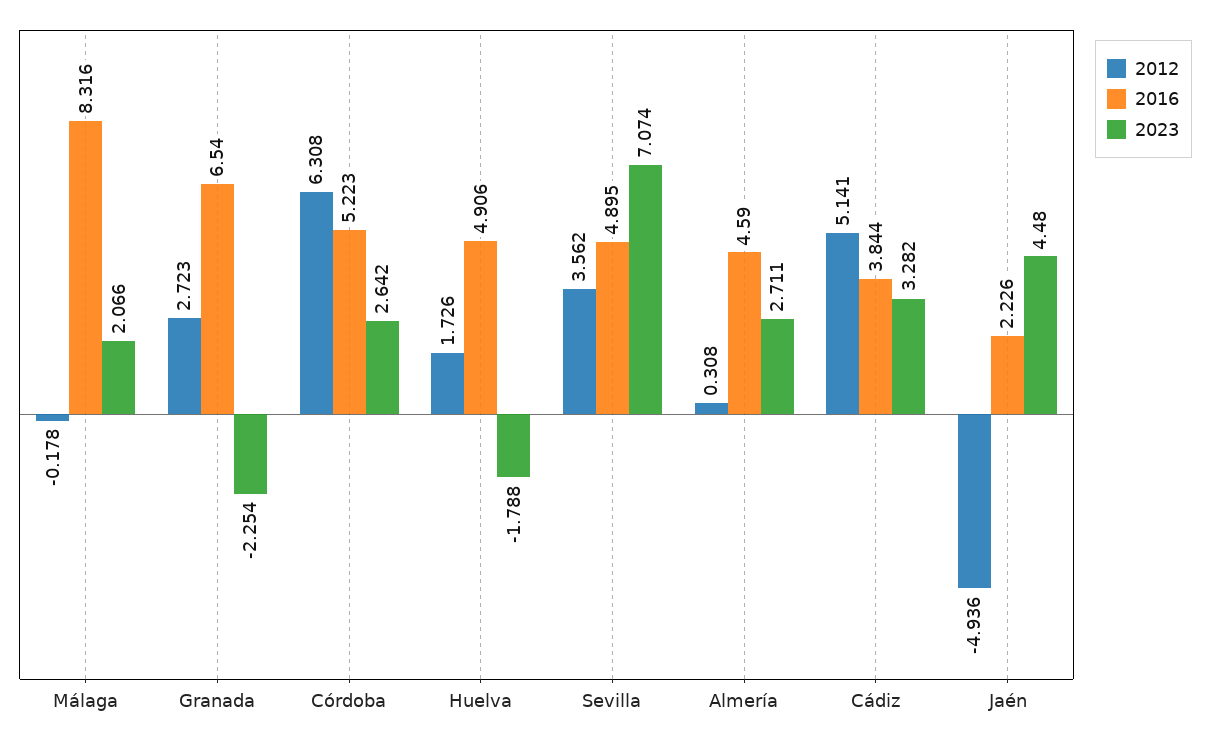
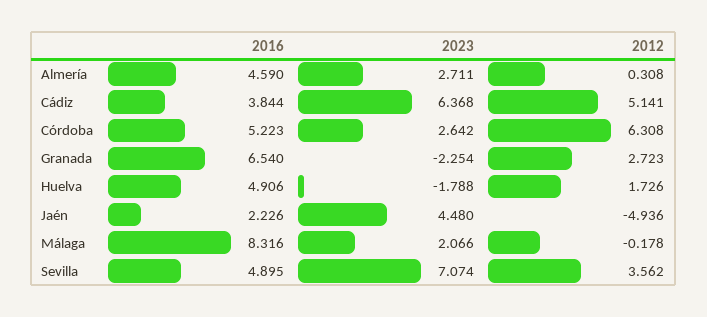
  {
    "2012": {
      "Málaga": -0.178,
      "Granada": 2.723,
      "Córdoba": 6.308,
      "Huelva": 1.726,
      "Sevilla": 3.562,
      "Almería": 0.308,
      "Cádiz": 5.141,
      "Jaén": -4.936
    },
    "2016": {
      "Málaga": 8.316,
      "Granada": 6.54,
      "Córdoba": 5.223,
      "Huelva": 4.906,
      "Sevilla": 4.895,
      "Almería": 4.59,
      "Cádiz": 3.844,
      "Jaén": 2.226
    },
    "2023": {
      "Málaga": 2.066,
      "Granada": -2.254,
      "Córdoba": 2.642,
      "Huelva": -1.788,
      "Sevilla": 7.074,
      "Almería": 2.711,
-     "Cádiz": 3.282,
+     "Cádiz": 6.368,
      "Jaén": 4.48
    }
  }

